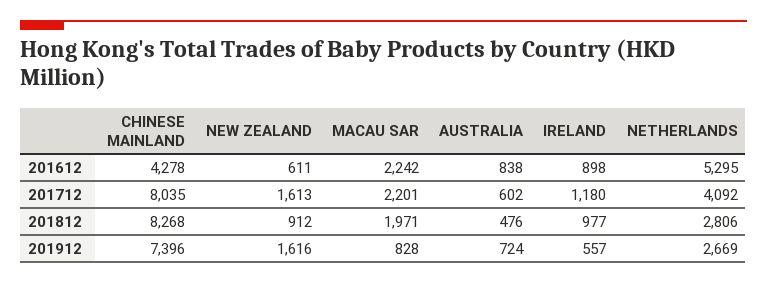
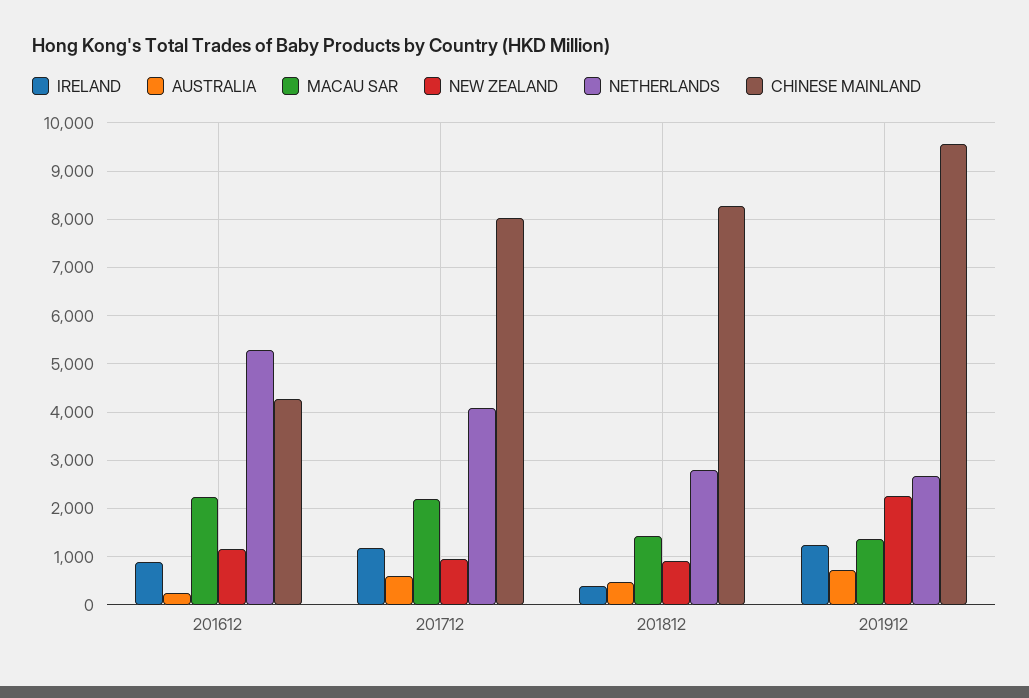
  {
    "CHINESE MAINLAND": {
      "201612": 4278,
      "201712": 8035,
      "201812": 8268,
-     "201912": 7396
+     "201912": 9600
    },
    "NEW ZEALAND": {
-     "201612": 611,
+     "201612": 1200,
-     "201712": 1613,
+     "201712": 1000,
      "201812": 912,
-     "201912": 1616
+     "201912": 2200
    },
    "MACAU SAR": {
      "201612": 2242,
      "201712": 2201,
-     "201812": 1971,
+     "201812": 1400,
-     "201912": 828
+     "201912": 1400
    },
    "AUSTRALIA": {
-     "201612": 838,
+     "201612": 200,
      "201712": 602,
      "201812": 476,
      "201912": 724
    },
    "IRELAND": {
      "201612": 898,
      "201712": 1180,
-     "201812": 977,
+     "201812": 400,
-     "201912": 557
+     "201912": 1200
    },
    "NETHERLANDS": {
      "201612": 5295,
      "201712": 4092,
      "201812": 2806,
      "201912": 2669
    }
  }

